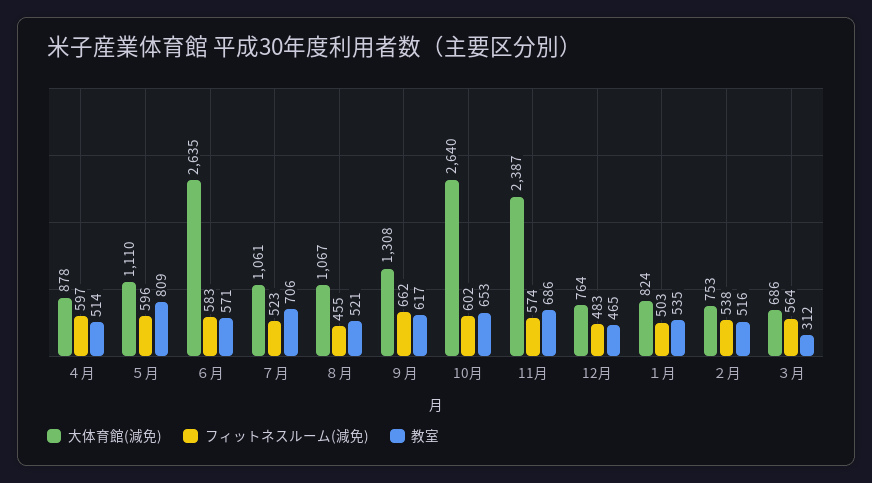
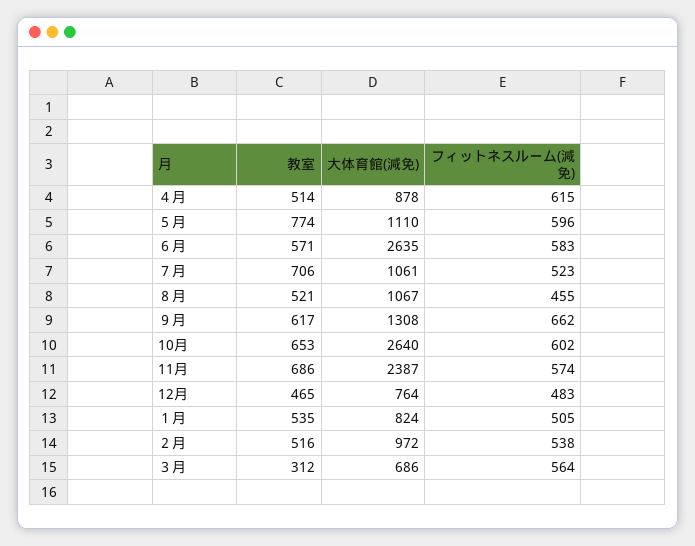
  {
    "大体育館(減免)": {
      "４月": 878,
      "５月": 1110,
      "６月": 2635,
      "７月": 1061,
      "８月": 1067,
      "９月": 1308,
      "10月": 2640,
      "11月": 2387,
      "12月": 764,
      "１月": 824,
-     "２月": 753,
+     "２月": 972,
      "３月": 686
    },
    "フィットネスルーム(減免)": {
-     "４月": 597,
+     "４月": 615,
      "５月": 596,
      "６月": 583,
      "７月": 523,
      "８月": 455,
      "９月": 662,
      "10月": 602,
      "11月": 574,
      "12月": 483,
-     "１月": 503,
+     "１月": 505,
      "２月": 538,
      "３月": 564
    },
    "教室": {
      "４月": 514,
-     "５月": 809,
+     "５月": 774,
      "６月": 571,
      "７月": 706,
      "８月": 521,
      "９月": 617,
      "10月": 653,
      "11月": 686,
      "12月": 465,
      "１月": 535,
      "２月": 516,
      "３月": 312
    }
  }

